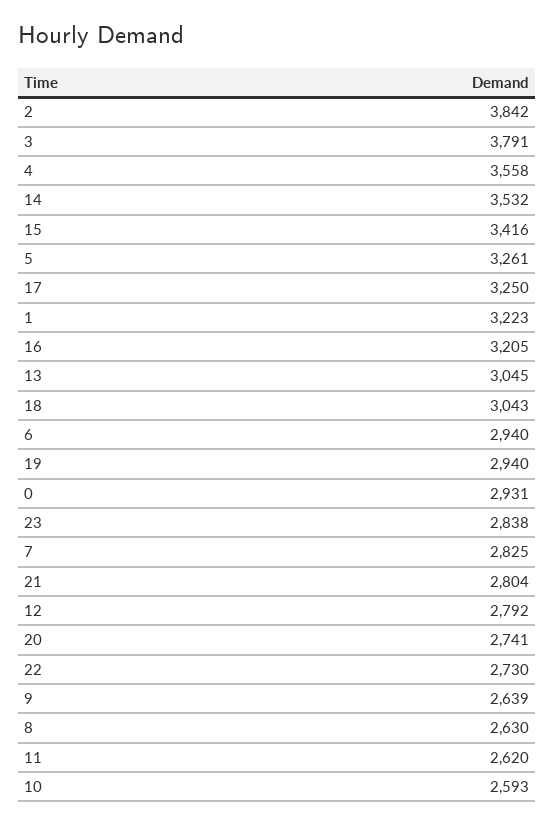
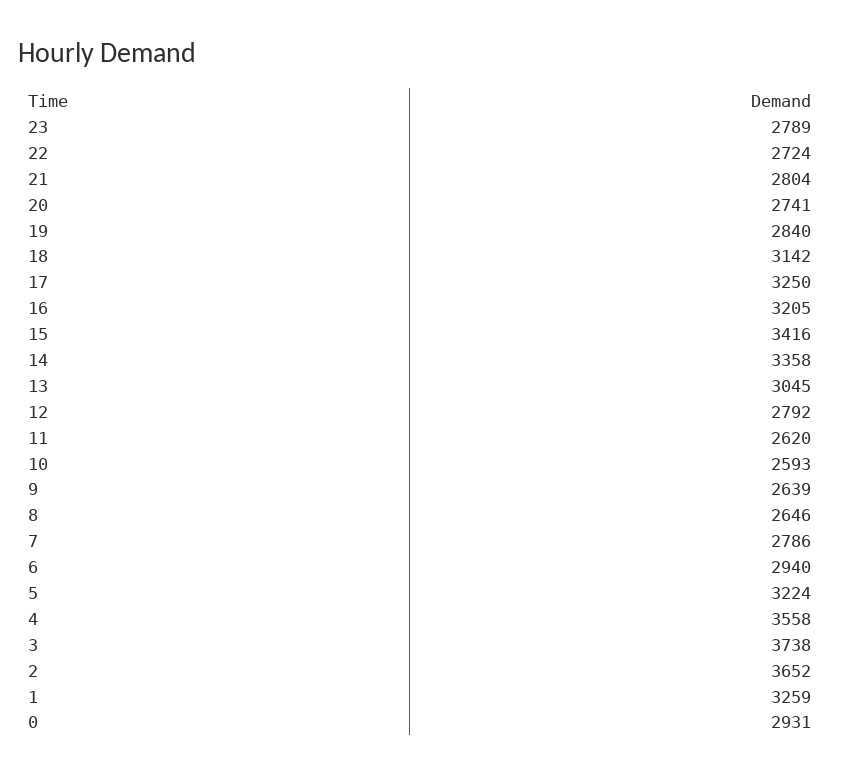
  {
-   "2": 3842,
+   "2": 3652,
-   "3": 3791,
+   "3": 3738,
    "4": 3558,
-   "14": 3532,
+   "14": 3358,
    "15": 3416,
-   "5": 3261,
+   "5": 3224,
    "17": 3250,
-   "1": 3223,
+   "1": 3259,
    "16": 3205,
    "13": 3045,
-   "18": 3043,
+   "18": 3142,
    "6": 2940,
-   "19": 2940,
+   "19": 2840,
    "0": 2931,
-   "23": 2838,
+   "23": 2789,
-   "7": 2825,
+   "7": 2786,
    "21": 2804,
    "12": 2792,
    "20": 2741,
-   "22": 2730,
+   "22": 2724,
    "9": 2639,
-   "8": 2630,
+   "8": 2646,
    "11": 2620,
    "10": 2593
  }

